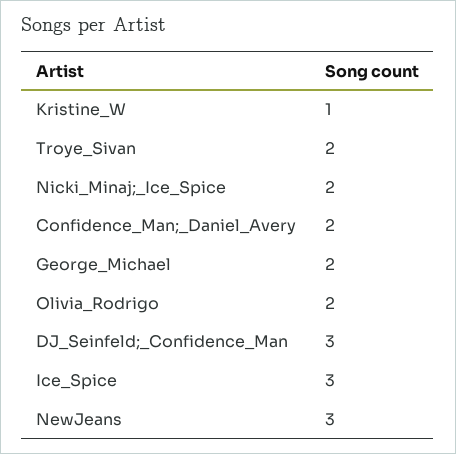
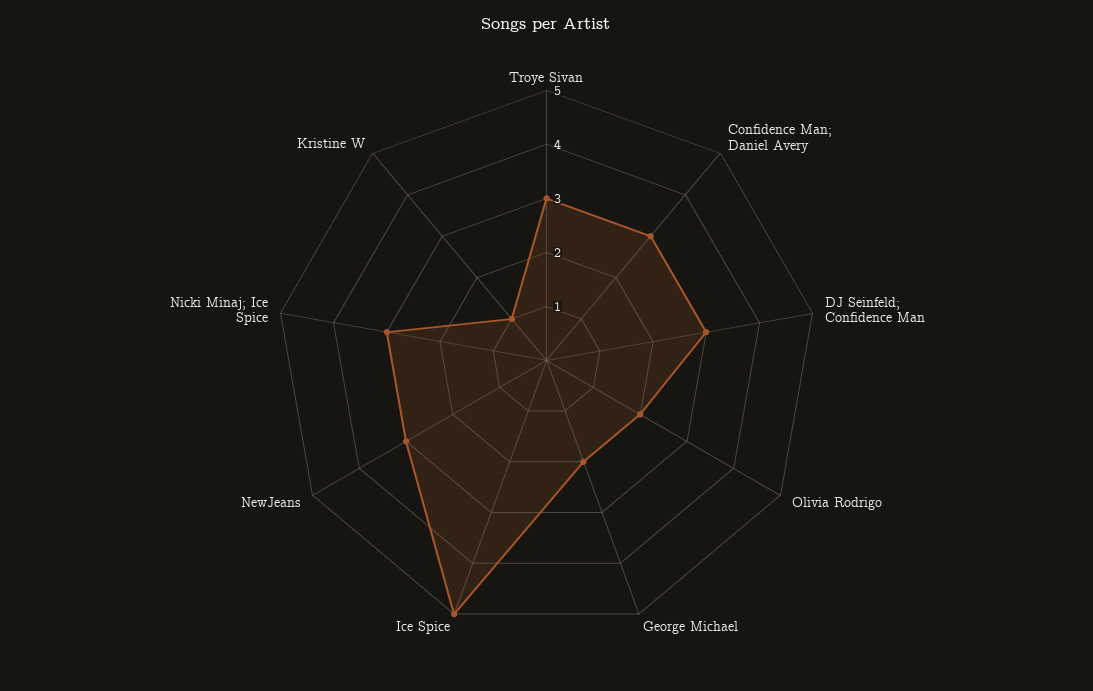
  {
    "Kristine_W": 1,
-   "Troye_Sivan": 2,
+   "Troye_Sivan": 3,
-   "Nicki_Minaj;_Ice_Spice": 2,
+   "Nicki_Minaj;_Ice_Spice": 3,
-   "Confidence_Man;_Daniel_Avery": 2,
+   "Confidence_Man;_Daniel_Avery": 3,
    "George_Michael": 2,
    "Olivia_Rodrigo": 2,
    "DJ_Seinfeld;_Confidence_Man": 3,
-   "Ice_Spice": 3,
+   "Ice_Spice": 5,
    "NewJeans": 3
  }

